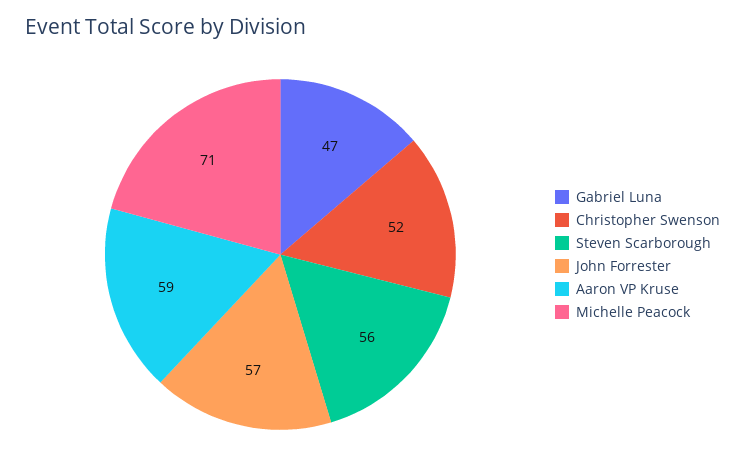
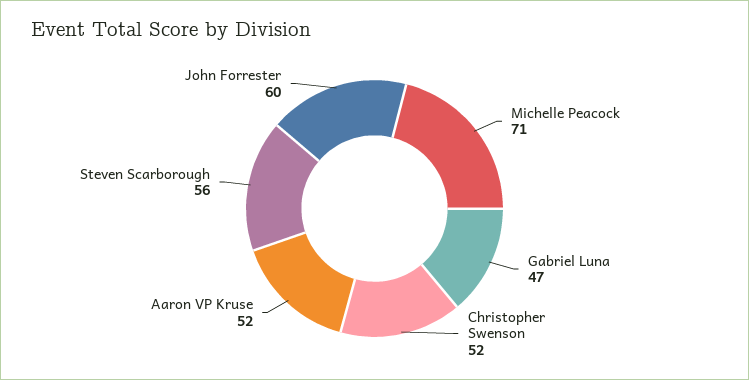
  {
    "Gabriel Luna": 47,
    "Christopher Swenson": 52,
    "Steven Scarborough": 56,
-   "John Forrester": 57,
+   "John Forrester": 60,
-   "Aaron VP Kruse": 59,
+   "Aaron VP Kruse": 52,
    "Michelle Peacock": 71
  }

